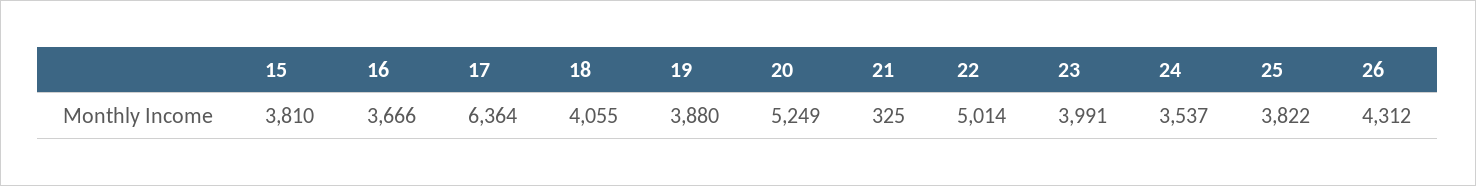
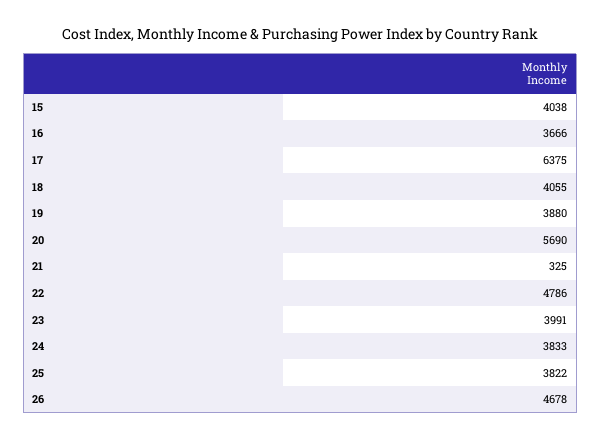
  {
-   "15": 3810,
+   "15": 4038,
    "16": 3666,
-   "17": 6364,
+   "17": 6375,
    "18": 4055,
    "19": 3880,
-   "20": 5249,
+   "20": 5690,
    "21": 325,
-   "22": 5014,
+   "22": 4786,
    "23": 3991,
-   "24": 3537,
+   "24": 3833,
    "25": 3822,
-   "26": 4312
+   "26": 4678
  }

